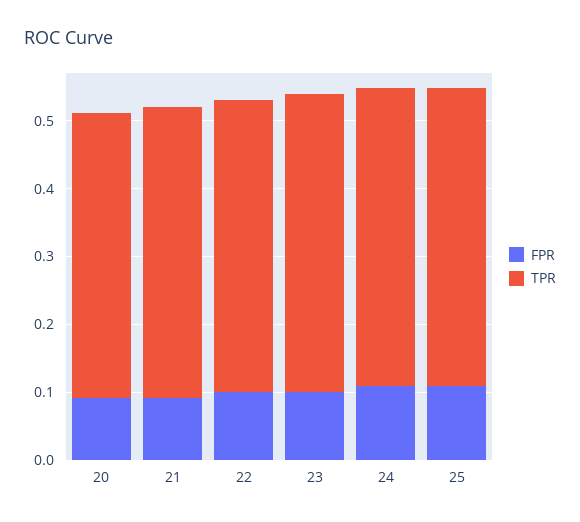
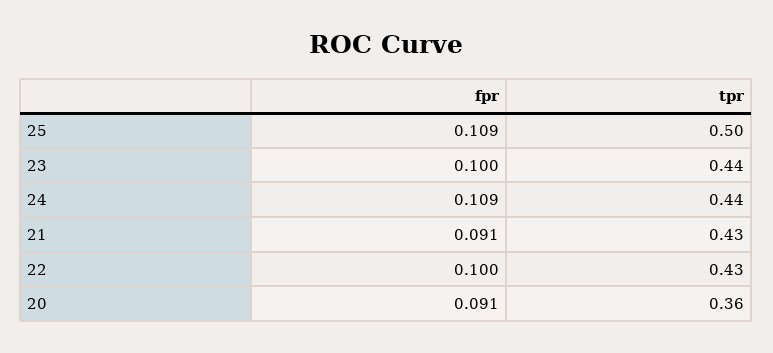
  {
    "FPR": {
      "20": 0.091,
      "21": 0.091,
      "22": 0.1,
      "23": 0.1,
      "24": 0.109,
      "25": 0.109
    },
    "TPR": {
-     "20": 0.42,
+     "20": 0.36,
      "21": 0.43,
      "22": 0.43,
      "23": 0.44,
      "24": 0.44,
-     "25": 0.44
+     "25": 0.5
    }
  }

